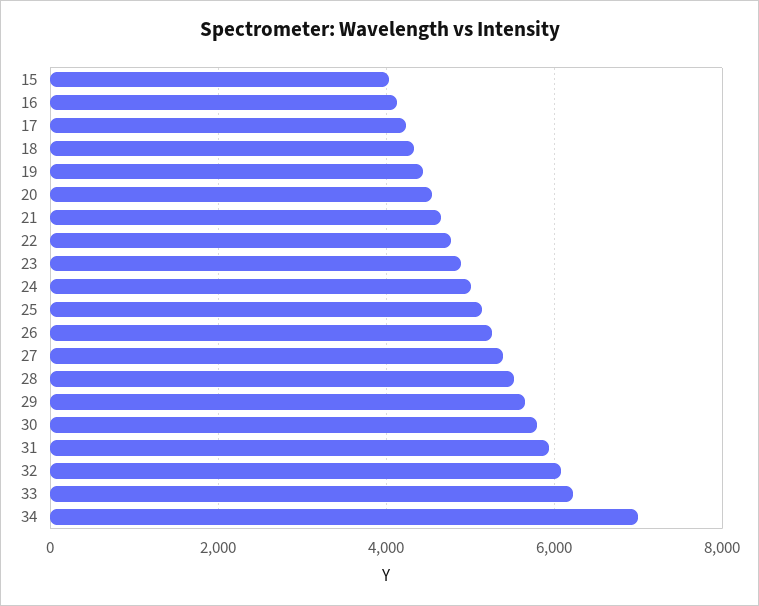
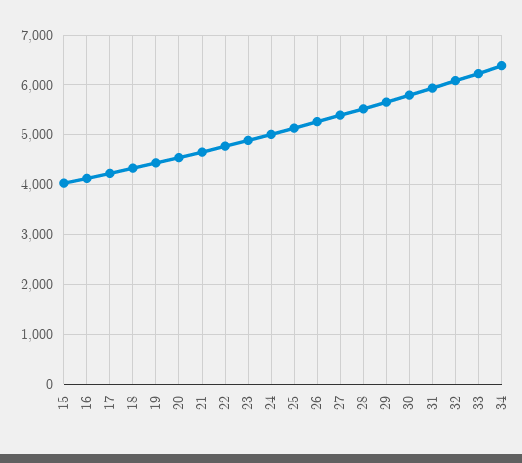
  {
    "15": 4000,
    "16": 4200,
    "17": 4200,
    "18": 4400,
    "19": 4400,
    "20": 4600,
    "21": 4600,
    "22": 4800,
    "23": 4800,
    "24": 5000,
    "25": 5200,
    "26": 5200,
    "27": 5400,
    "28": 5600,
    "29": 5600,
    "30": 5800,
    "31": 6000,
    "32": 6000,
    "33": 6200,
-   "34": 7000
+   "34": 6400
  }

